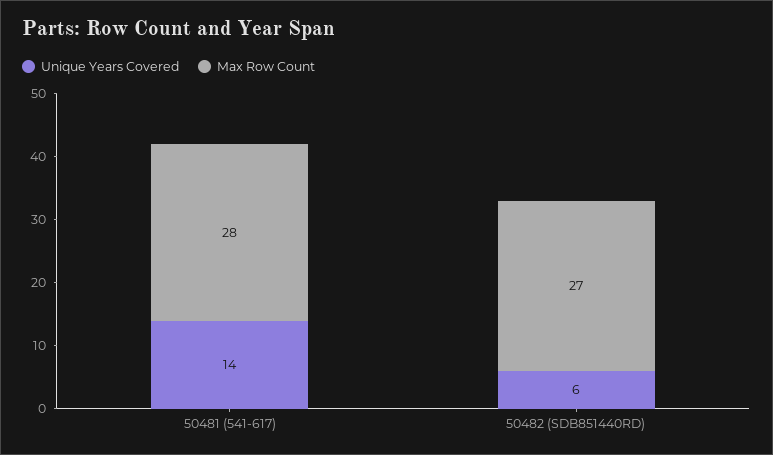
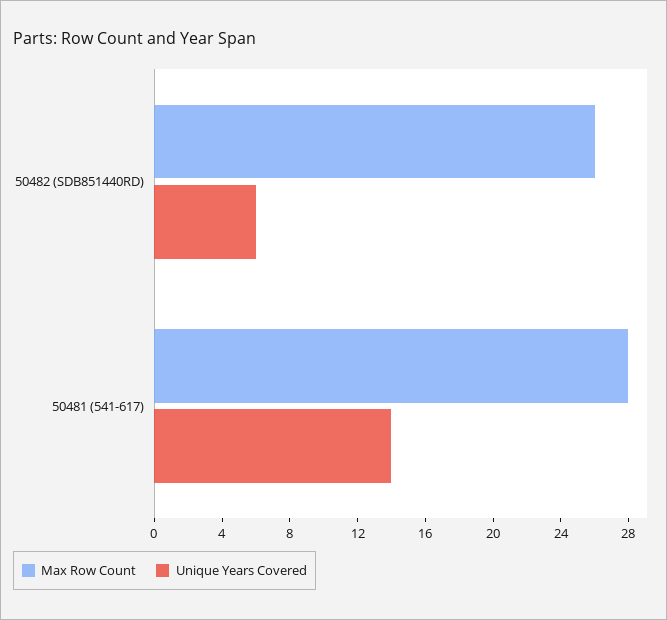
  {
    "Unique Years Covered": {
      "50481 (541-617)": 14,
      "50482 (SDB851440RD)": 6
    },
    "Max Row Count": {
      "50481 (541-617)": 28,
-     "50482 (SDB851440RD)": 27
+     "50482 (SDB851440RD)": 26
    }
  }

